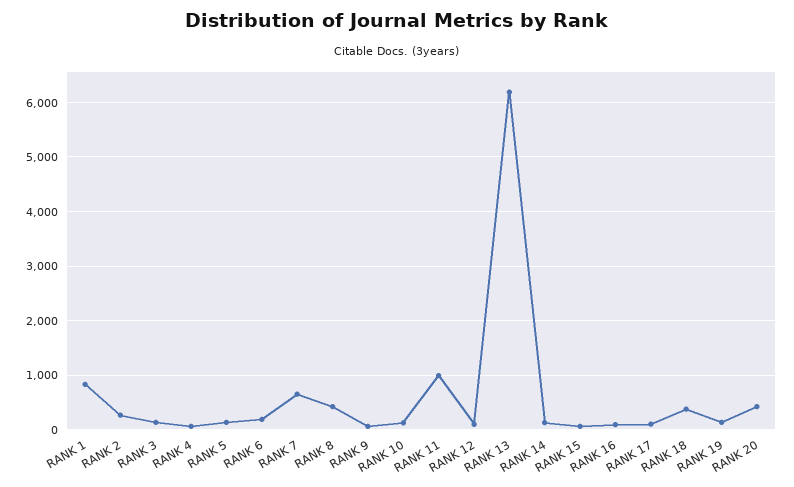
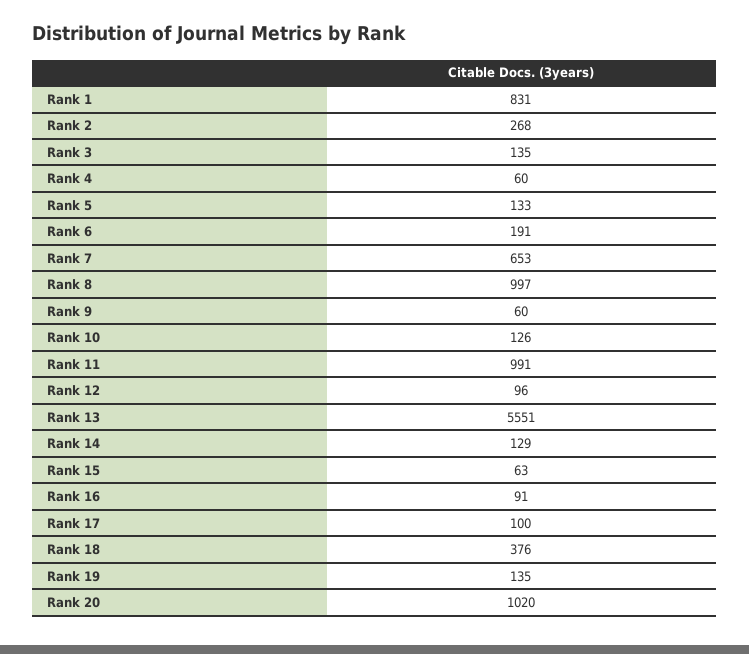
  {
    "RANK 1": 831,
    "RANK 2": 268,
    "RANK 3": 135,
    "RANK 4": 60,
    "RANK 5": 133,
    "RANK 6": 191,
    "RANK 7": 653,
-   "RANK 8": 400,
+   "RANK 8": 997,
    "RANK 9": 60,
    "RANK 10": 126,
    "RANK 11": 991,
    "RANK 12": 96,
-   "RANK 13": 6200,
+   "RANK 13": 5551,
    "RANK 14": 129,
    "RANK 15": 63,
    "RANK 16": 91,
    "RANK 17": 100,
    "RANK 18": 376,
    "RANK 19": 135,
-   "RANK 20": 400
+   "RANK 20": 1020
  }

